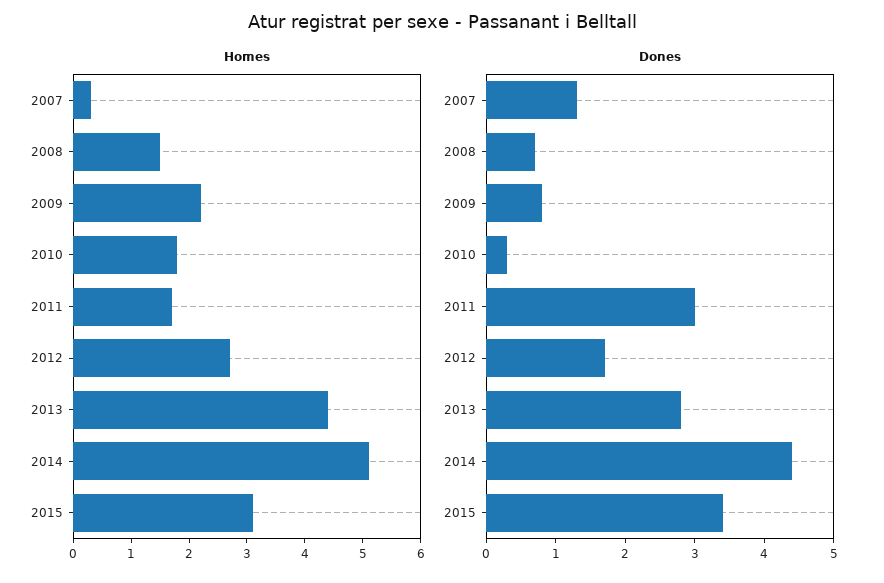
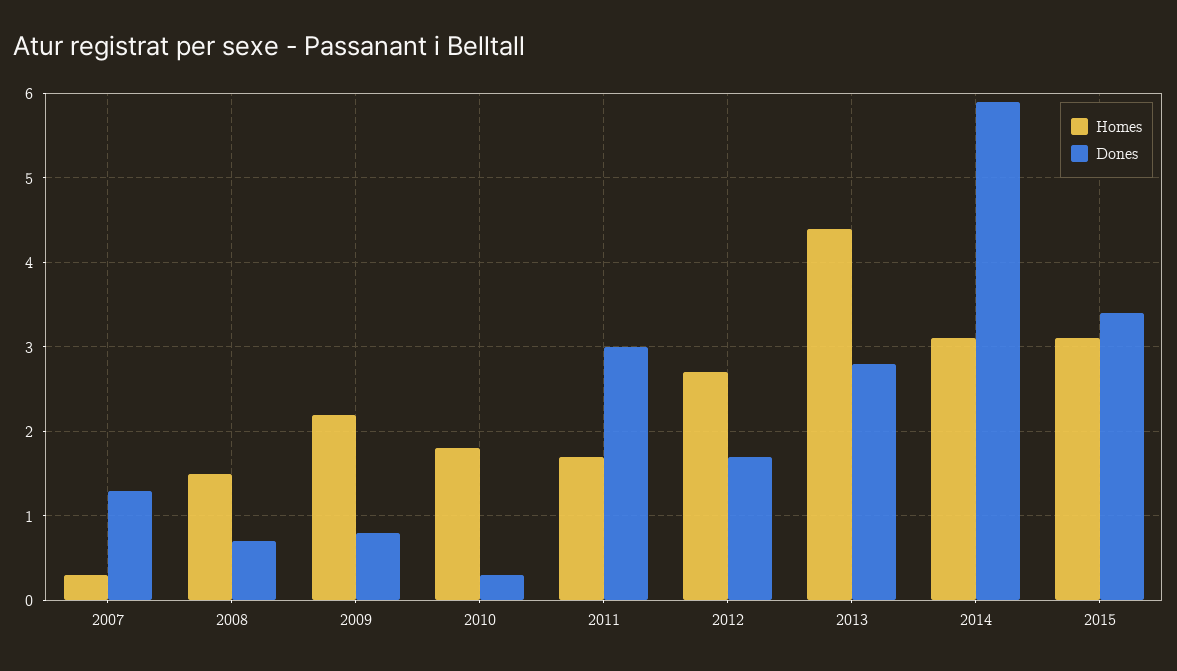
  {
    "Homes": {
      "2007": 0.3,
      "2008": 1.5,
      "2009": 2.2,
      "2010": 1.8,
      "2011": 1.7,
      "2012": 2.7,
      "2013": 4.4,
-     "2014": 5,
+     "2014": 3.1,
      "2015": 3.1
    },
    "Dones": {
      "2007": 1.3,
      "2008": 0.7,
      "2009": 0.8,
      "2010": 0.3,
      "2011": 3,
      "2012": 1.7,
      "2013": 2.8,
-     "2014": 4.5,
+     "2014": 5.9,
      "2015": 3.4
    }
  }

